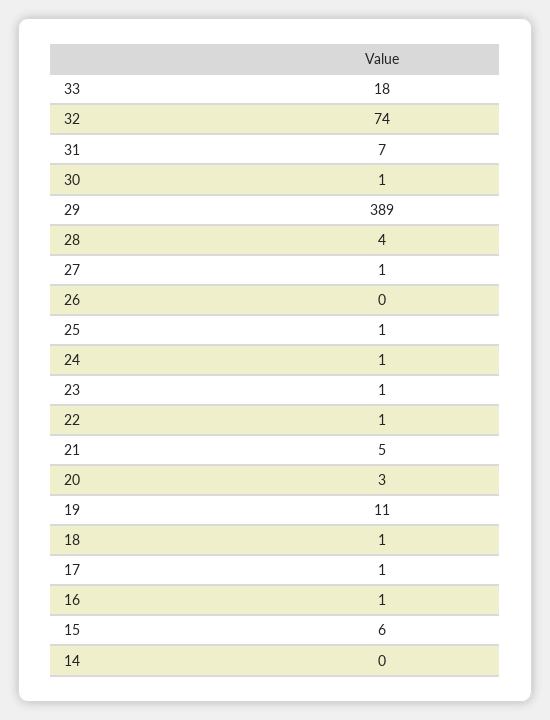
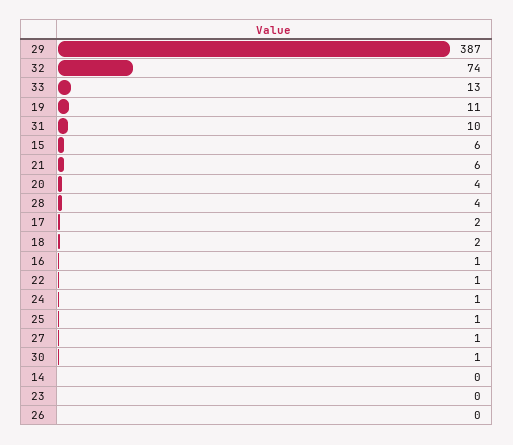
  {
-   "33": 18,
+   "33": 13,
    "32": 74,
-   "31": 7,
+   "31": 10,
    "30": 1,
-   "29": 389,
+   "29": 387,
    "28": 4,
    "27": 1,
    "26": 0,
    "25": 1,
    "24": 1,
-   "23": 1,
+   "23": 0,
    "22": 1,
-   "21": 5,
+   "21": 6,
-   "20": 3,
+   "20": 4,
    "19": 11,
-   "18": 1,
+   "18": 2,
-   "17": 1,
+   "17": 2,
    "16": 1,
    "15": 6,
    "14": 0
  }

